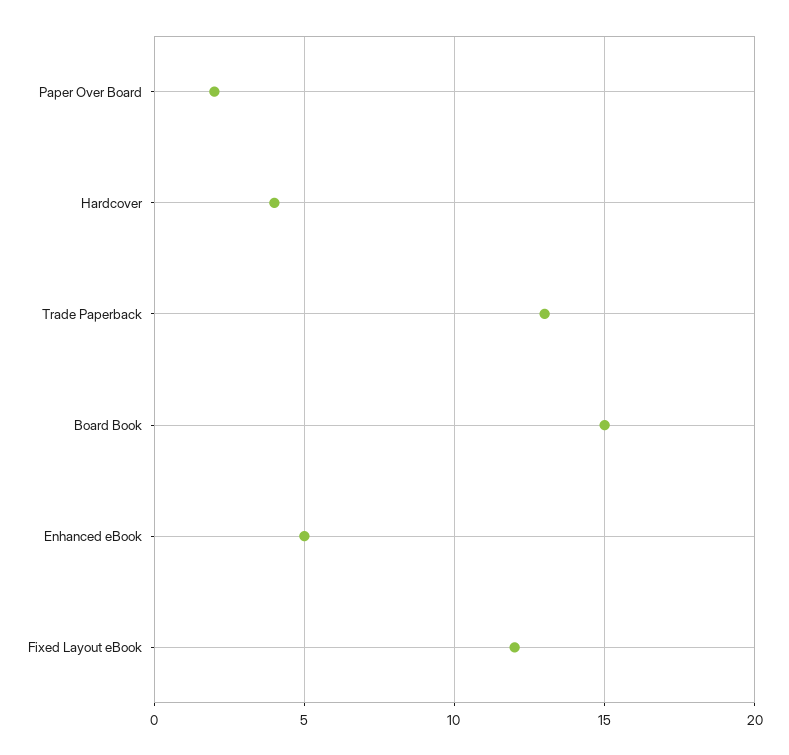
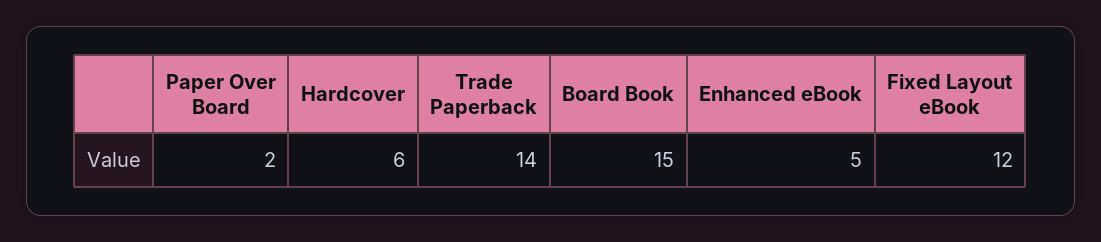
  {
    "Paper Over Board": 2,
-   "Hardcover": 4,
+   "Hardcover": 6,
-   "Trade Paperback": 13,
+   "Trade Paperback": 14,
    "Board Book": 15,
    "Enhanced eBook": 5,
    "Fixed Layout eBook": 12
  }

